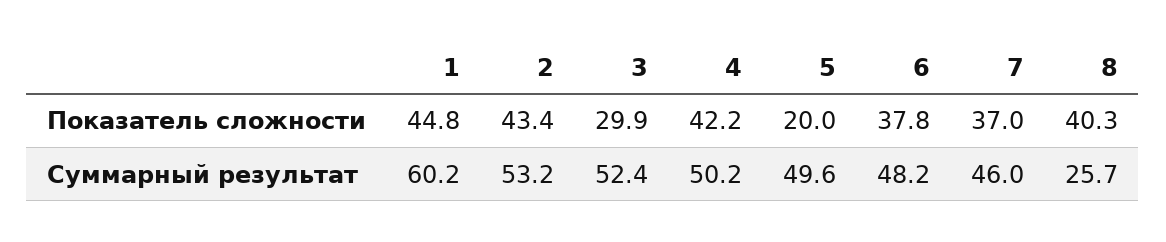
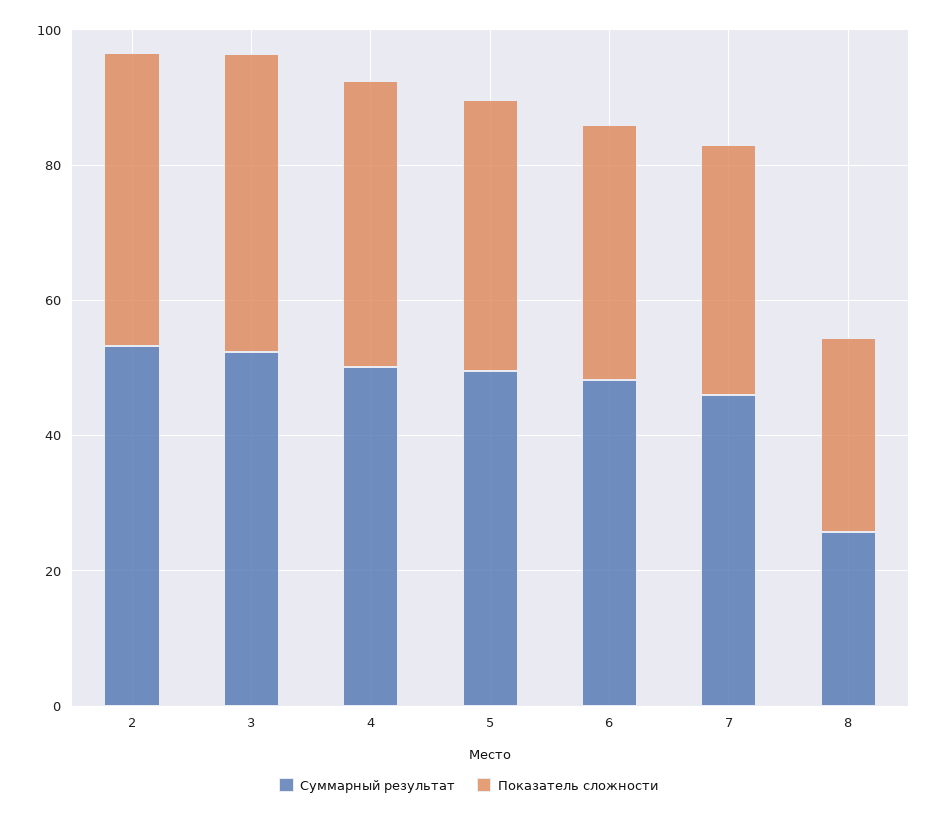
  {
    "Показатель сложности": {
-     "1": 44.8,
      "2": 43.4,
-     "3": 29.9,
+     "3": 45,
      "4": 42.2,
-     "5": 20,
+     "5": 40,
      "6": 37.8,
      "7": 37,
-     "8": 40.3
+     "8": 30
    },
    "Суммарный результат": {
-     "1": 60.2,
      "2": 53.2,
      "3": 52.4,
      "4": 50.2,
      "5": 49.6,
      "6": 48.2,
      "7": 46,
      "8": 25.7
    }
  }

